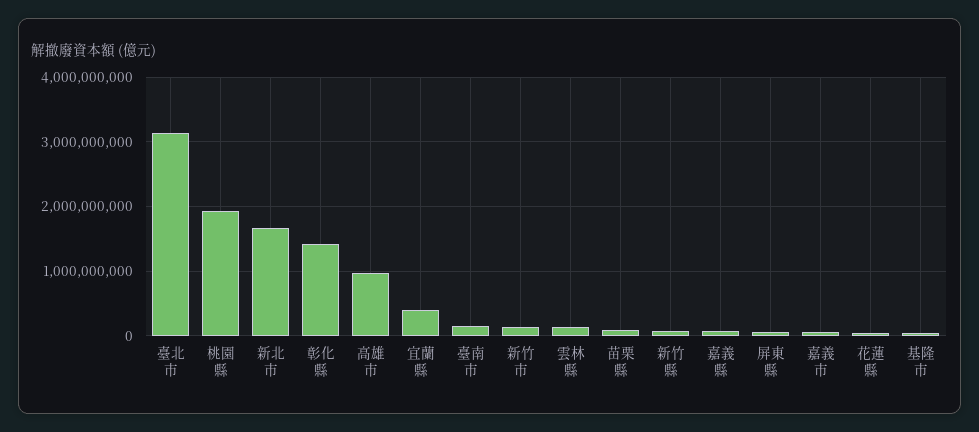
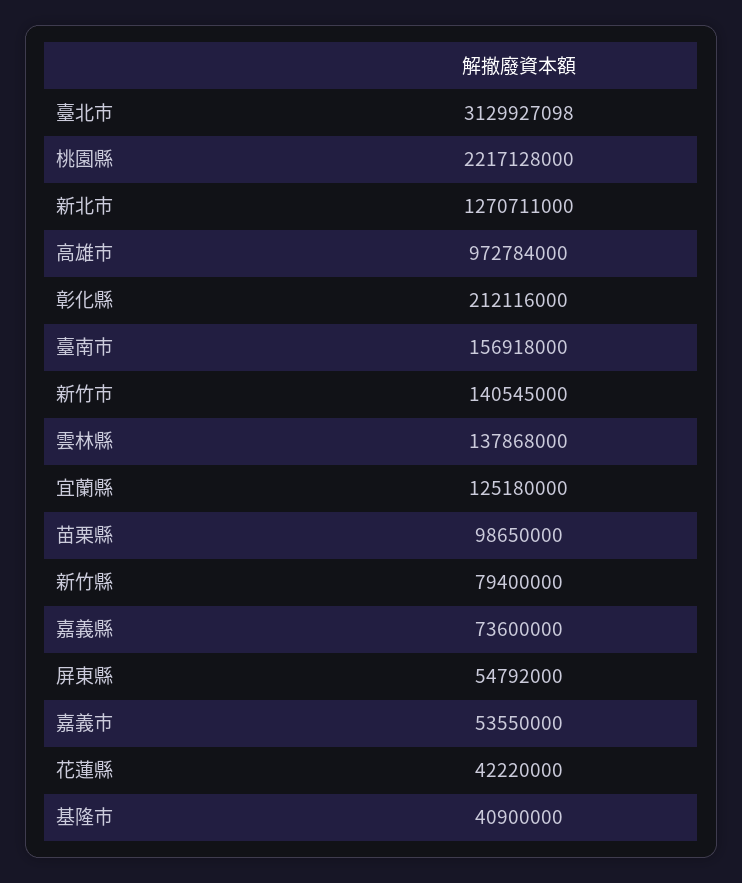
  {
    "臺北市": 3129927098,
-   "桃園縣": 1900000000,
+   "桃園縣": 2217128000,
-   "新北市": 1700000000,
+   "新北市": 1270711000,
-   "彰化縣": 1400000000,
+   "彰化縣": 212116000,
    "高雄市": 972784000,
-   "宜蘭縣": 400000000,
+   "宜蘭縣": 125180000,
    "臺南市": 156918000,
    "新竹市": 140545000,
    "雲林縣": 137868000,
    "苗栗縣": 98650000,
    "新竹縣": 79400000,
    "嘉義縣": 73600000,
    "屏東縣": 54792000,
    "嘉義市": 53550000,
    "花蓮縣": 42220000,
    "基隆市": 40900000
  }

